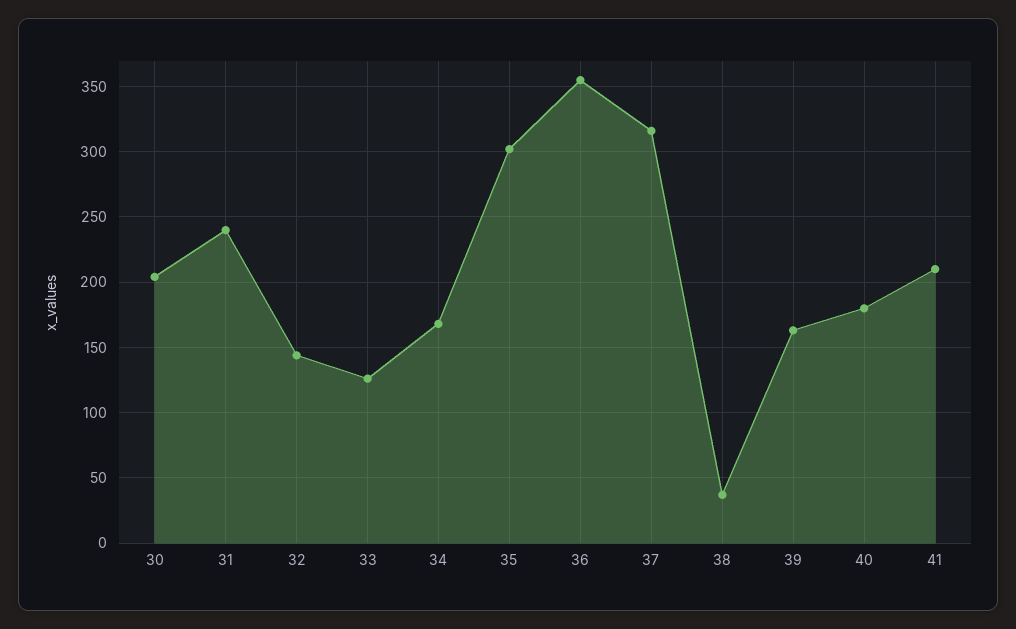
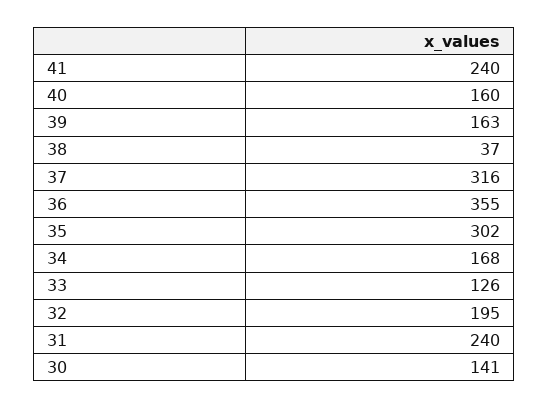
  {
-   "30": 205,
+   "30": 141,
    "31": 240,
-   "32": 145,
+   "32": 195,
    "33": 126,
    "34": 168,
    "35": 302,
    "36": 355,
    "37": 316,
    "38": 37,
    "39": 163,
-   "40": 180,
+   "40": 160,
-   "41": 210
+   "41": 240
  }

